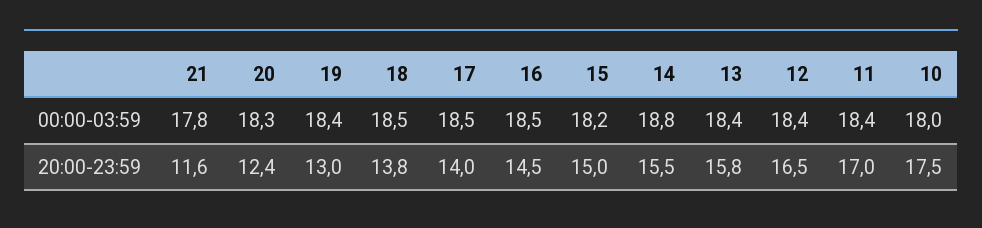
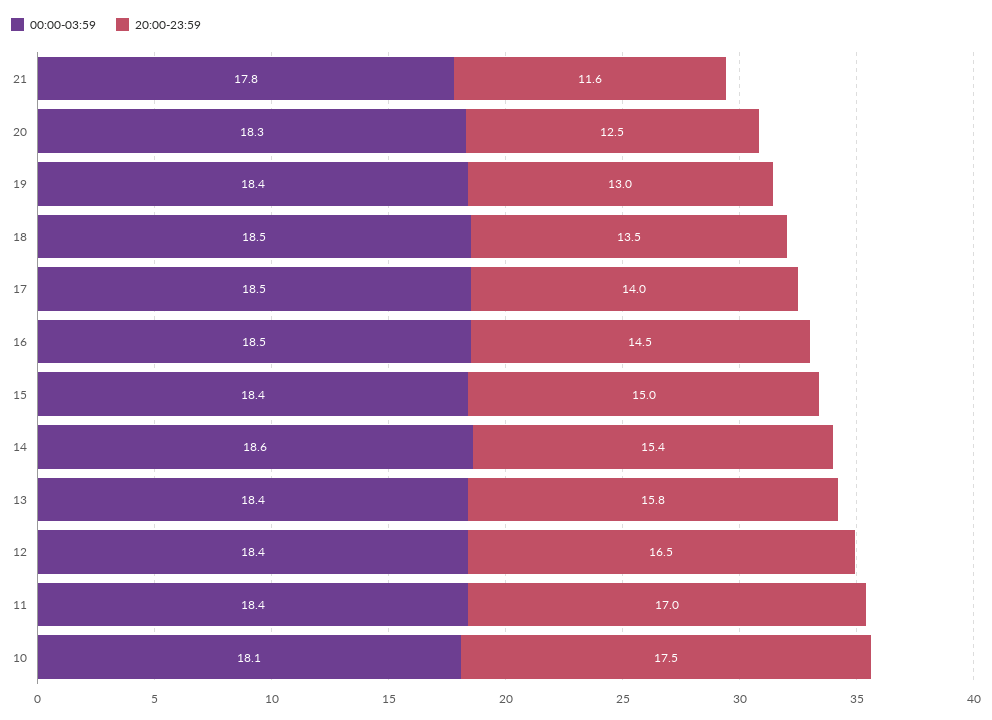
  {
    "00:00-03:59": {
      "21": 17.8,
      "20": 18.3,
      "19": 18.4,
      "18": 18.5,
      "17": 18.5,
      "16": 18.5,
-     "15": 18.2,
+     "15": 18.4,
-     "14": 18.8,
+     "14": 18.6,
      "13": 18.4,
      "12": 18.4,
      "11": 18.4,
-     "10": 18
+     "10": 18.1
    },
    "20:00-23:59": {
      "21": 11.6,
-     "20": 12.4,
+     "20": 12.5,
      "19": 13,
-     "18": 13.8,
+     "18": 13.5,
      "17": 14,
      "16": 14.5,
      "15": 15,
-     "14": 15.5,
+     "14": 15.4,
      "13": 15.8,
      "12": 16.5,
      "11": 17,
      "10": 17.5
    }
  }

